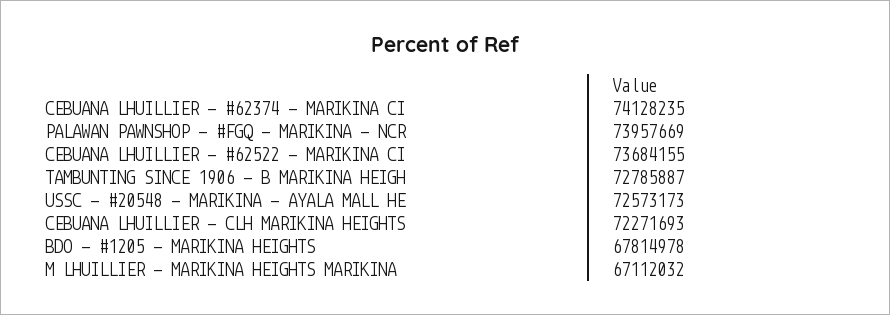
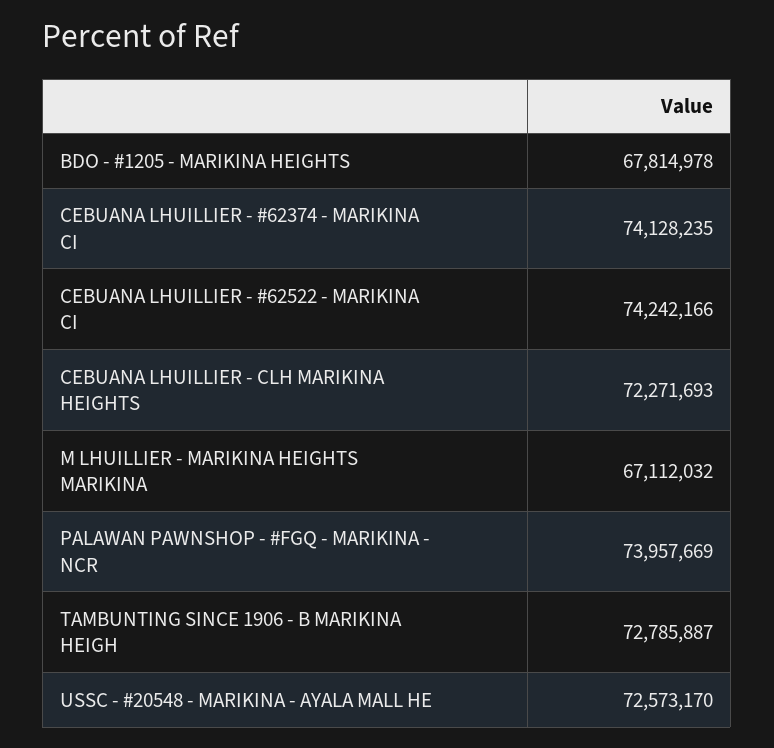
  {
    "CEBUANA LHUILLIER - #62374 - MARIKINA CI": 74128235,
    "PALAWAN PAWNSHOP - #FGQ - MARIKINA - NCR": 73957669,
-   "CEBUANA LHUILLIER - #62522 - MARIKINA CI": 73684155,
+   "CEBUANA LHUILLIER - #62522 - MARIKINA CI": 74242166,
    "TAMBUNTING SINCE 1906 - B MARIKINA HEIGH": 72785887,
-   "USSC - #20548 - MARIKINA - AYALA MALL HE": 72573173,
+   "USSC - #20548 - MARIKINA - AYALA MALL HE": 72573170,
    "CEBUANA LHUILLIER - CLH MARIKINA HEIGHTS": 72271693,
    "BDO - #1205 - MARIKINA HEIGHTS": 67814978,
    "M LHUILLIER - MARIKINA HEIGHTS MARIKINA": 67112032
  }

